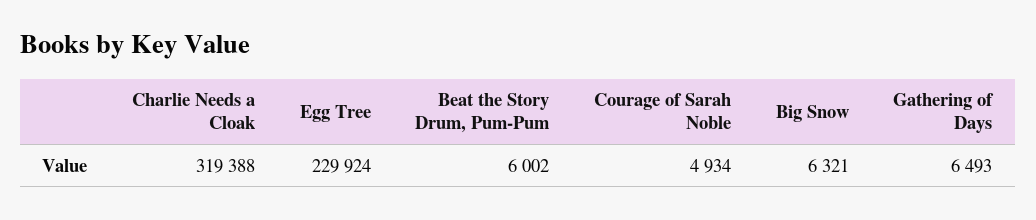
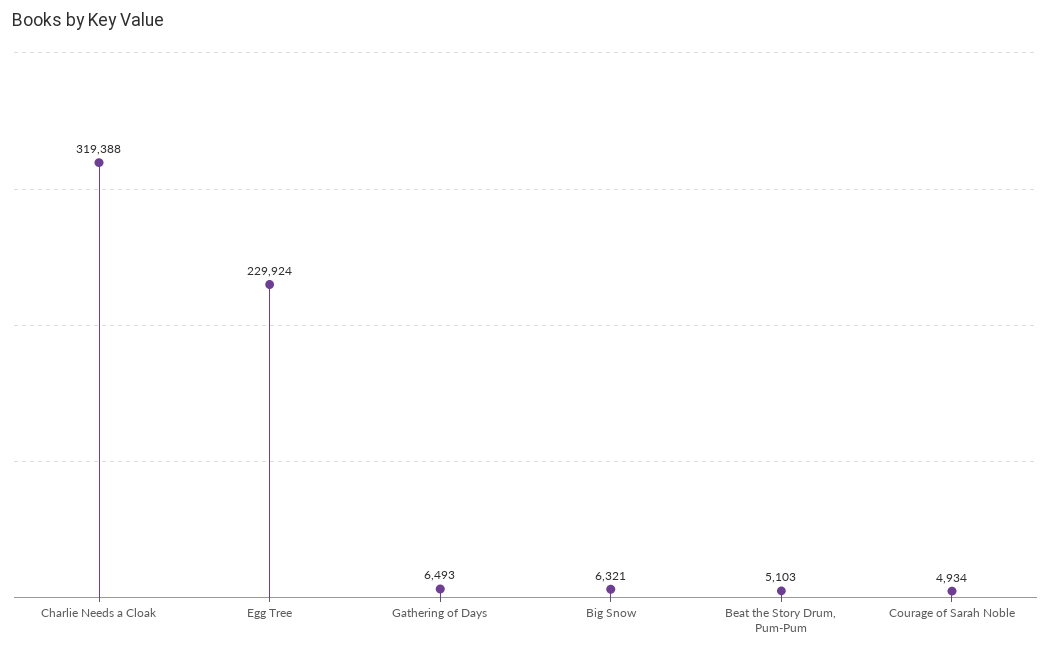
  {
    "Charlie Needs a Cloak": 319388,
    "Egg Tree": 229924,
-   "Beat the Story Drum, Pum-Pum": 6002,
+   "Beat the Story Drum, Pum-Pum": 5103,
    "Courage of Sarah Noble": 4934,
    "Big Snow": 6321,
    "Gathering of Days": 6493
  }

